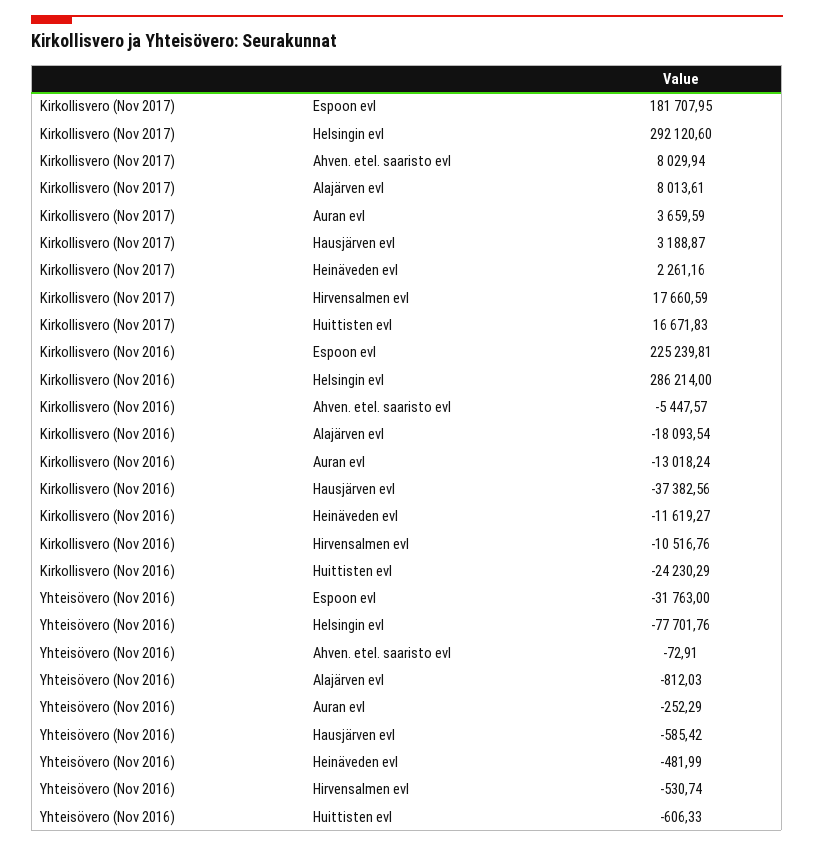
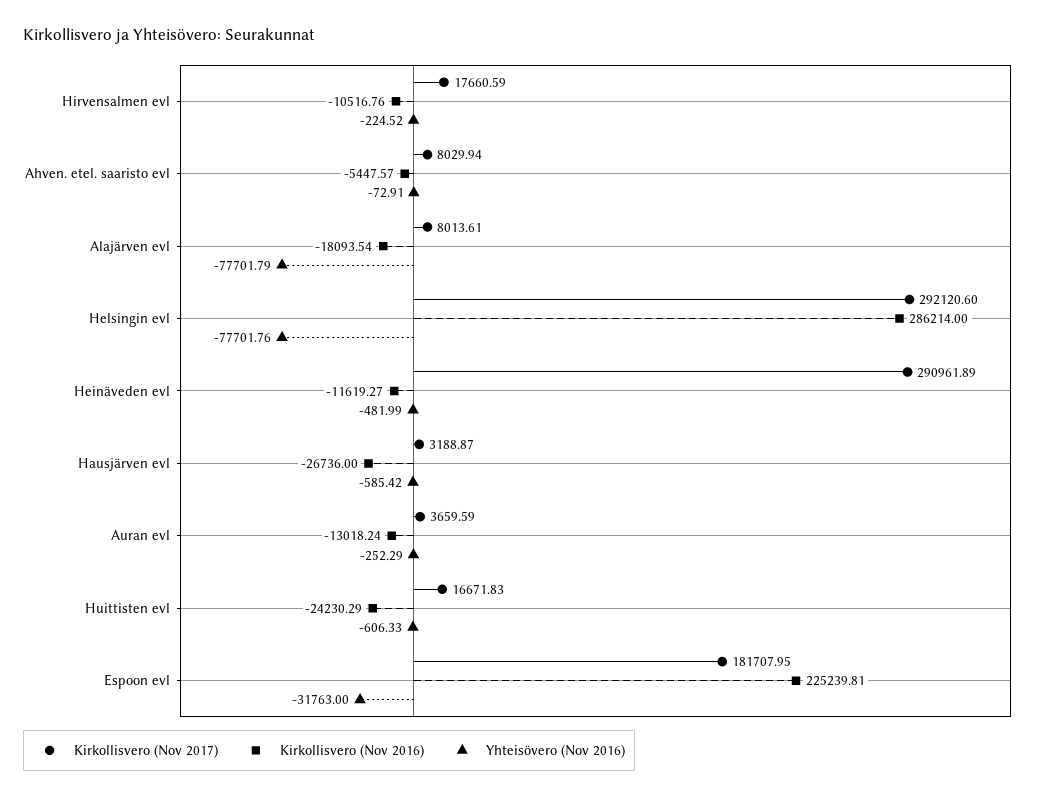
  {
    "Kirkollisvero (Nov 2017)": {
      "Espoon evl": 181707.95,
      "Helsingin evl": 292120.6,
      "Ahven. etel. saaristo evl": 8029.94,
      "Alajärven evl": 8013.61,
      "Auran evl": 3659.59,
      "Hausjärven evl": 3188.87,
-     "Heinäveden evl": 2261.16,
+     "Heinäveden evl": 290961.89,
      "Hirvensalmen evl": 17660.59,
      "Huittisten evl": 16671.83
    },
    "Kirkollisvero (Nov 2016)": {
      "Espoon evl": 225239.81,
      "Helsingin evl": 286214,
      "Ahven. etel. saaristo evl": -5447.57,
      "Alajärven evl": -18093.54,
      "Auran evl": -13018.24,
-     "Hausjärven evl": -37382.56,
+     "Hausjärven evl": -26736,
      "Heinäveden evl": -11619.27,
      "Hirvensalmen evl": -10516.76,
      "Huittisten evl": -24230.29
    },
    "Yhteisövero (Nov 2016)": {
      "Espoon evl": -31763,
      "Helsingin evl": -77701.76,
      "Ahven. etel. saaristo evl": -72.91,
-     "Alajärven evl": -812.03,
+     "Alajärven evl": -77701.79,
      "Auran evl": -252.29,
      "Hausjärven evl": -585.42,
      "Heinäveden evl": -481.99,
-     "Hirvensalmen evl": -530.74,
+     "Hirvensalmen evl": -224.52,
      "Huittisten evl": -606.33
    }
  }

